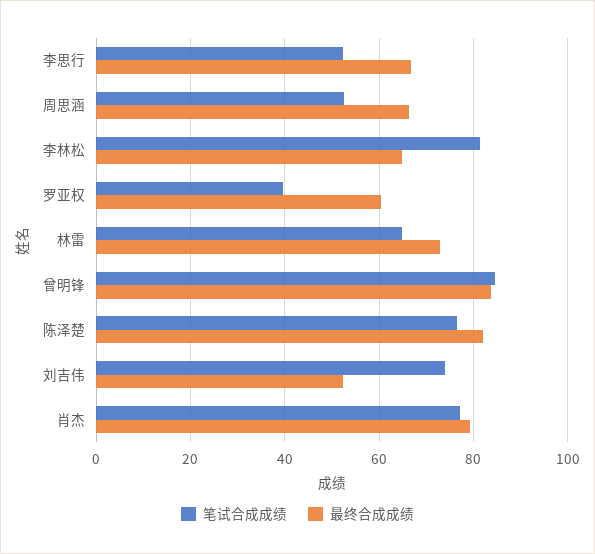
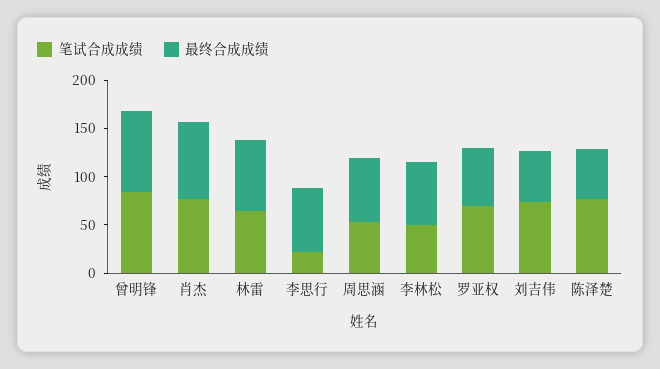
  {
    "笔试合成成绩": {
-     "李思行": 52,
+     "李思行": 20,
      "周思涵": 52,
-     "李林松": 82,
+     "李林松": 50,
-     "罗亚权": 40,
+     "罗亚权": 70,
      "林雷": 64,
      "曾明锋": 84,
      "陈泽楚": 76,
      "刘吉伟": 74,
      "肖杰": 78
    },
    "最终合成成绩": {
      "李思行": 66,
      "周思涵": 66,
      "李林松": 64,
      "罗亚权": 60,
      "林雷": 74,
      "曾明锋": 84,
-     "陈泽楚": 82,
+     "陈泽楚": 50,
      "刘吉伟": 52,
      "肖杰": 80
    }
  }

